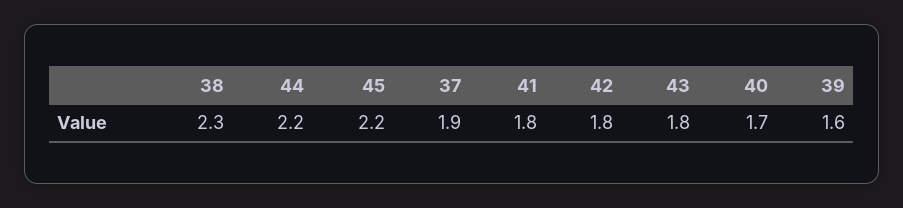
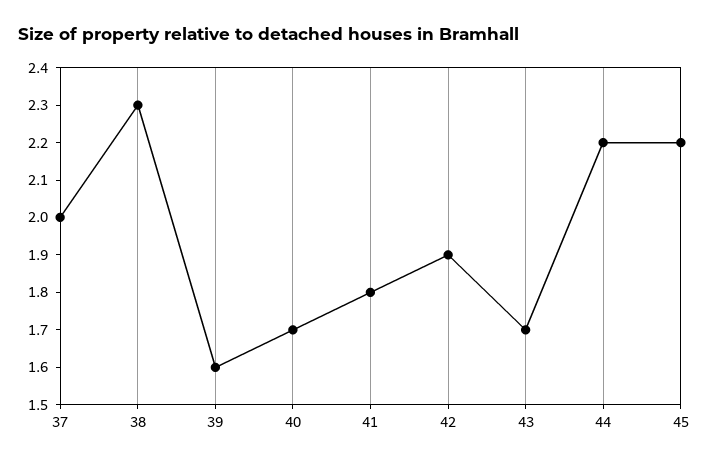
  {
    "38": 2.3,
    "44": 2.2,
    "45": 2.2,
-   "37": 1.9,
+   "37": 2,
    "41": 1.8,
-   "42": 1.8,
+   "42": 1.9,
-   "43": 1.8,
+   "43": 1.7,
    "40": 1.7,
    "39": 1.6
  }

